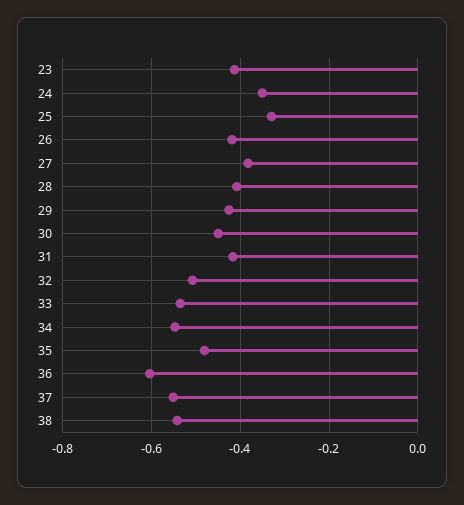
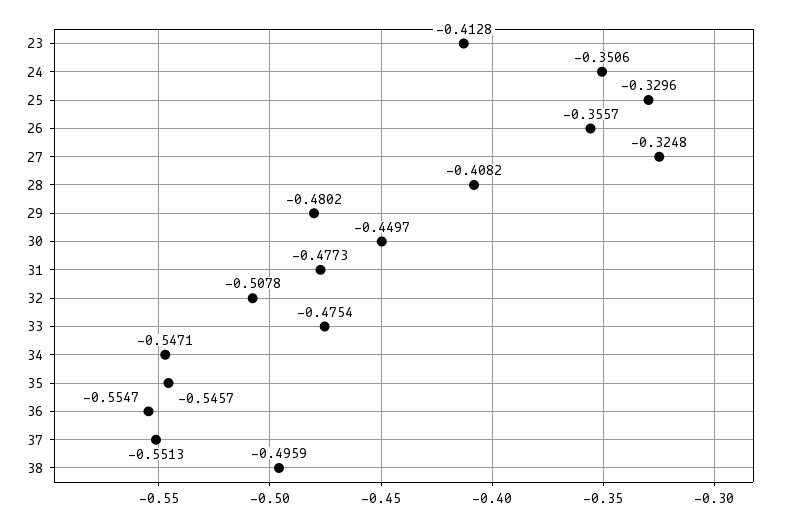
  {
    "23": -0.4128,
    "24": -0.3506,
    "25": -0.3296,
-   "26": -0.42,
+   "26": -0.3557,
-   "27": -0.38,
+   "27": -0.3248,
    "28": -0.4082,
-   "29": -0.42,
+   "29": -0.4802,
    "30": -0.4497,
-   "31": -0.42,
+   "31": -0.4773,
    "32": -0.5078,
-   "33": -0.54,
+   "33": -0.4754,
    "34": -0.5471,
-   "35": -0.48,
+   "35": -0.5457,
-   "36": -0.6,
+   "36": -0.5547,
    "37": -0.5513,
-   "38": -0.54
+   "38": -0.4959
  }

